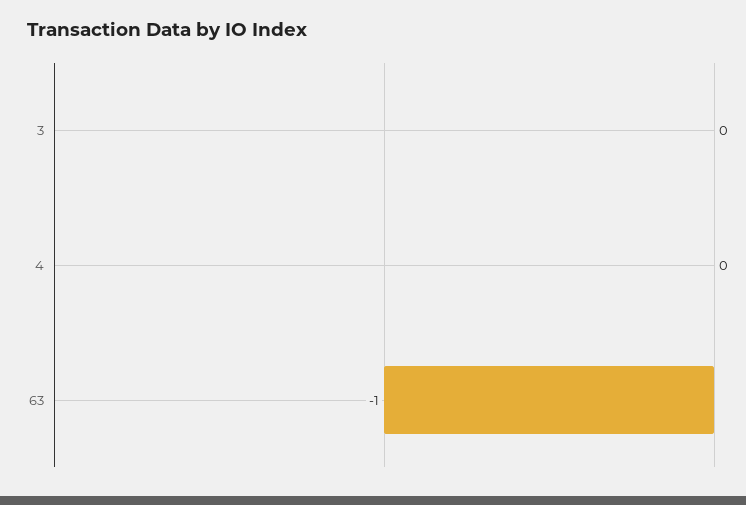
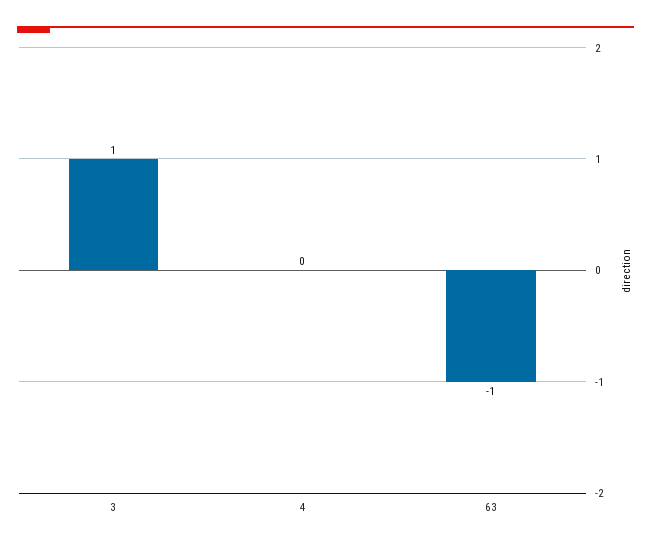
  {
-   "3": 0,
+   "3": 1,
    "4": 0,
    "63": -1
  }

